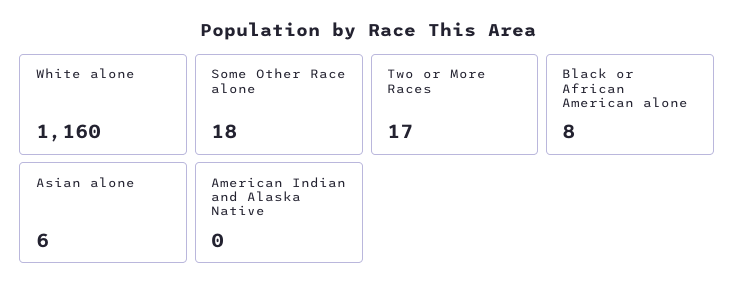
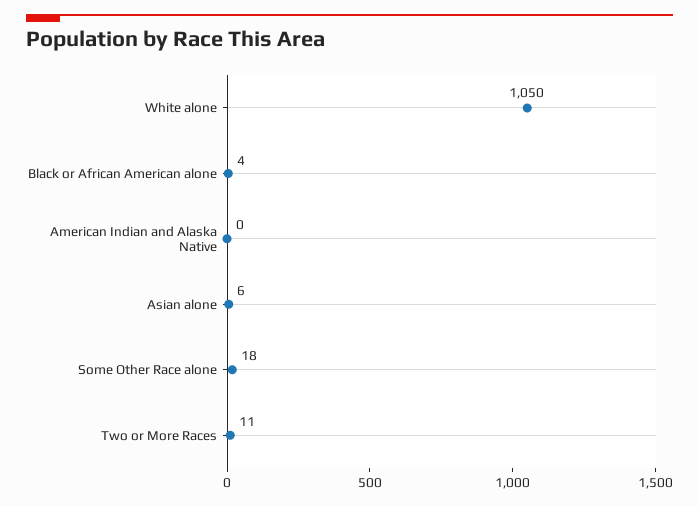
  {
-   "White alone": 1160,
+   "White alone": 1050,
    "Some Other Race alone": 18,
-   "Two or More Races": 17,
+   "Two or More Races": 11,
-   "Black or African American alone": 8,
+   "Black or African American alone": 4,
    "Asian alone": 6,
    "American Indian and Alaska Native": 0
  }

